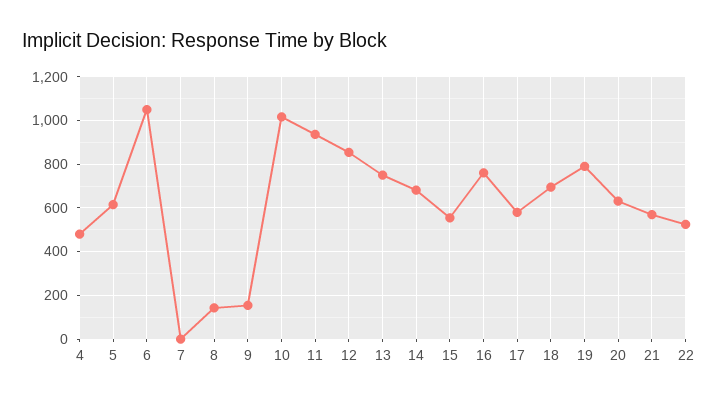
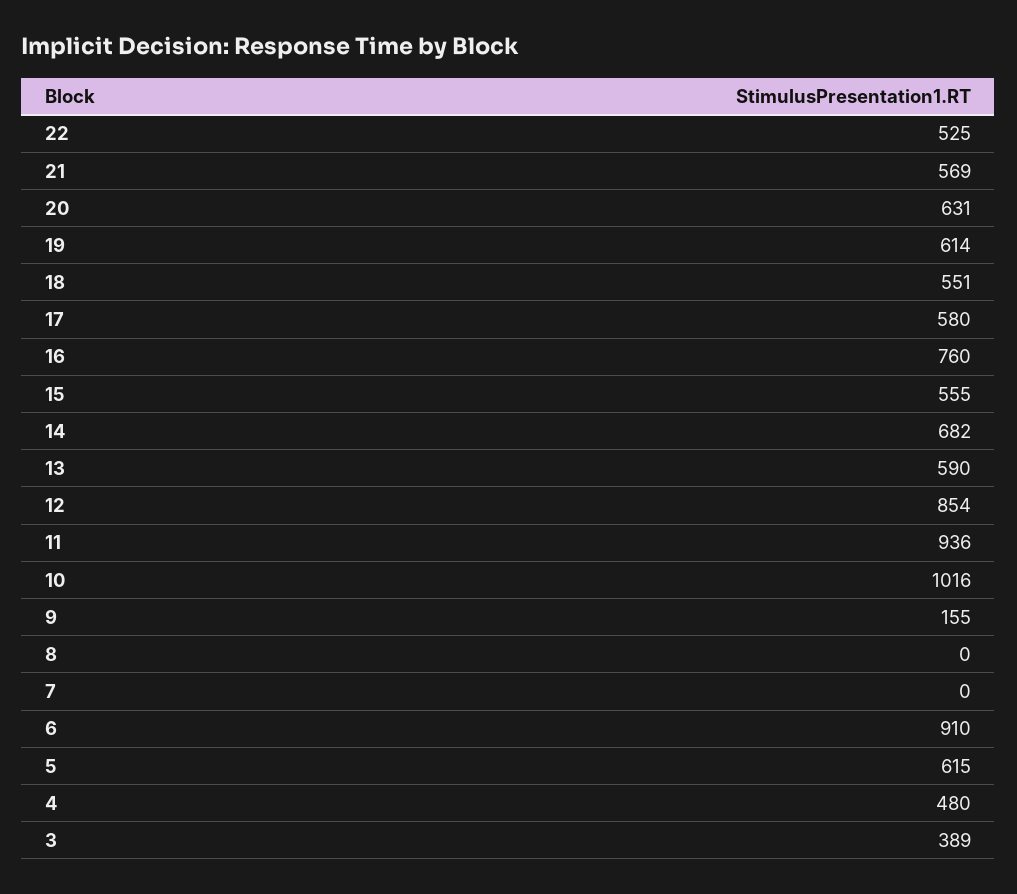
  {
    "4": 480,
    "5": 615,
-   "6": 1050,
+   "6": 910,
    "7": 0,
-   "8": 150,
+   "8": 0,
    "9": 155,
    "10": 1016,
    "11": 936,
    "12": 854,
-   "13": 750,
+   "13": 590,
    "14": 682,
    "15": 555,
    "16": 760,
    "17": 580,
-   "18": 700,
+   "18": 551,
-   "19": 800,
+   "19": 614,
    "20": 631,
    "21": 569,
-   "22": 525
+   "22": 525,
+   "3": 389
  }

